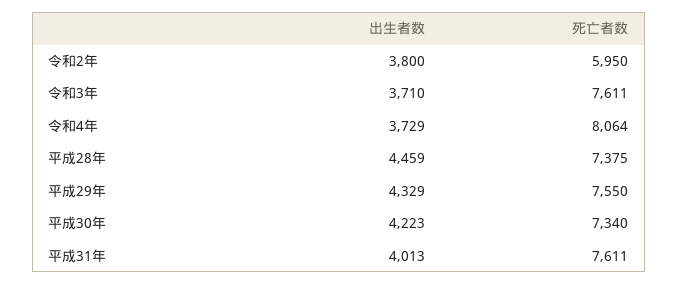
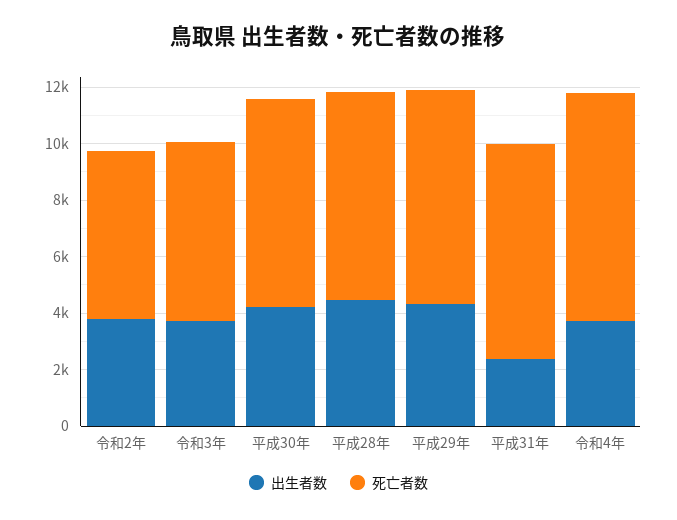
  {
    "出生者数": {
      "令和2年": 3800,
      "令和3年": 3710,
      "令和4年": 3729,
      "平成28年": 4459,
      "平成29年": 4329,
      "平成30年": 4223,
-     "平成31年": 4013
+     "平成31年": 2500
    },
    "死亡者数": {
      "令和2年": 5950,
-     "令和3年": 7611,
+     "令和3年": 6500,
      "令和4年": 8064,
      "平成28年": 7375,
      "平成29年": 7550,
      "平成30年": 7340,
      "平成31年": 7611
    }
  }

